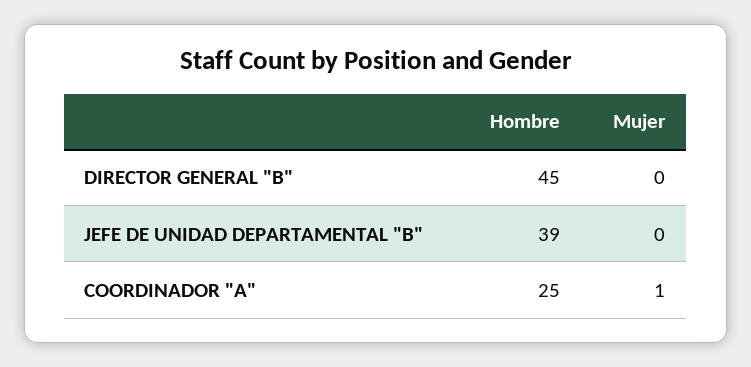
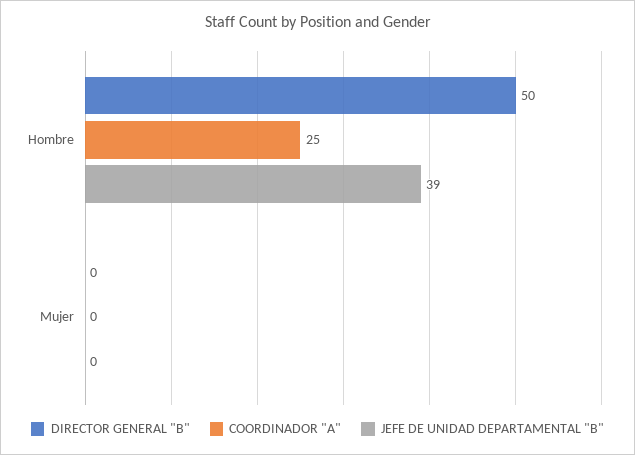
  {
    "DIRECTOR GENERAL \"B\"": {
-     "Hombre": 45,
+     "Hombre": 50,
      "Mujer": 0
    },
    "JEFE DE UNIDAD DEPARTAMENTAL \"B\"": {
      "Hombre": 39,
      "Mujer": 0
    },
    "COORDINADOR \"A\"": {
      "Hombre": 25,
-     "Mujer": 1
+     "Mujer": 0
    }
  }

